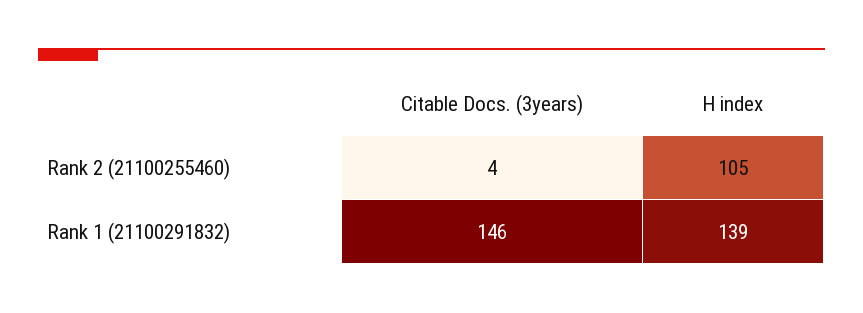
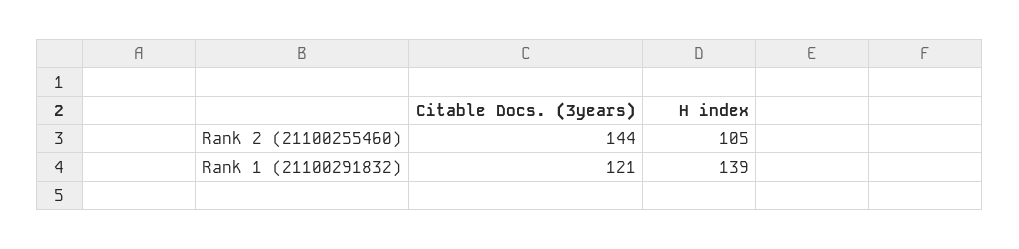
  {
    "Citable Docs. (3years)": {
-     "Rank 2 (21100255460)": 4,
+     "Rank 2 (21100255460)": 144,
-     "Rank 1 (21100291832)": 146
+     "Rank 1 (21100291832)": 121
    },
    "H index": {
      "Rank 2 (21100255460)": 105,
      "Rank 1 (21100291832)": 139
    }
  }

